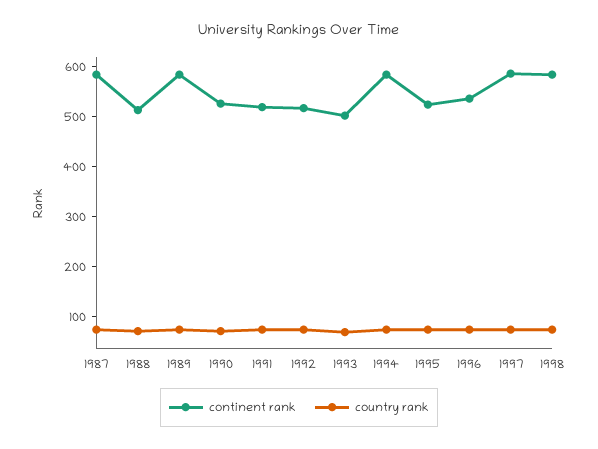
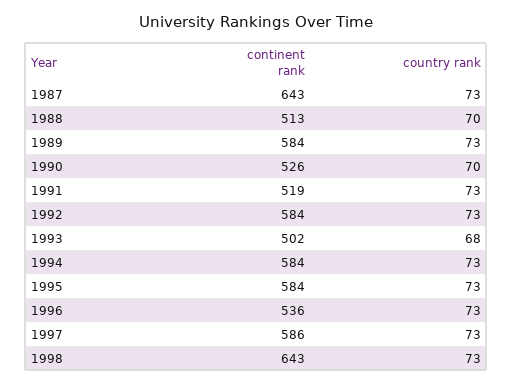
  {
    "continent rank": {
-     "1987": 580,
+     "1987": 643,
      "1988": 513,
      "1989": 584,
      "1990": 526,
      "1991": 519,
-     "1992": 520,
+     "1992": 584,
      "1993": 502,
      "1994": 584,
-     "1995": 520,
+     "1995": 584,
      "1996": 536,
      "1997": 586,
-     "1998": 580
+     "1998": 643
    },
    "country rank": {
      "1987": 73,
      "1988": 70,
      "1989": 73,
      "1990": 70,
      "1991": 73,
      "1992": 73,
      "1993": 68,
      "1994": 73,
      "1995": 73,
      "1996": 73,
      "1997": 73,
      "1998": 73
    }
  }

